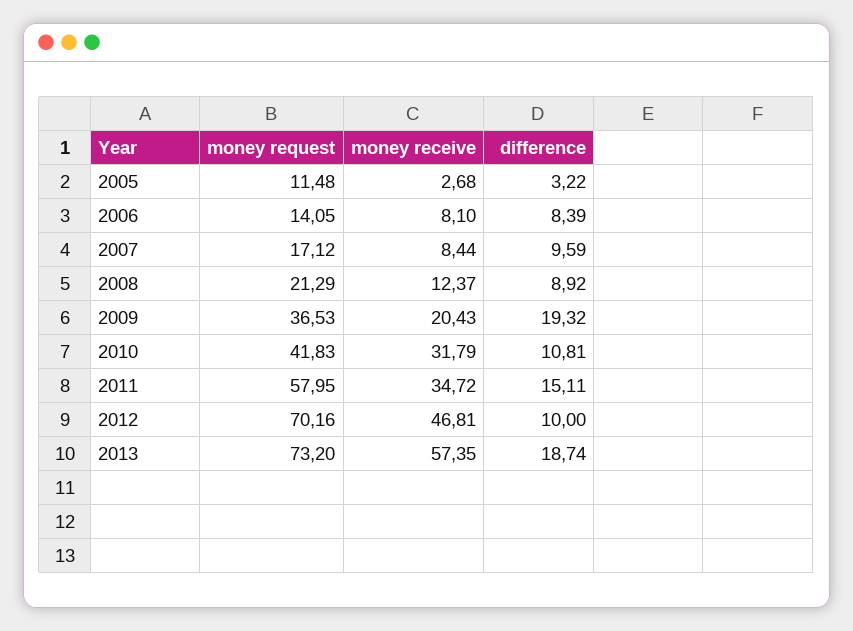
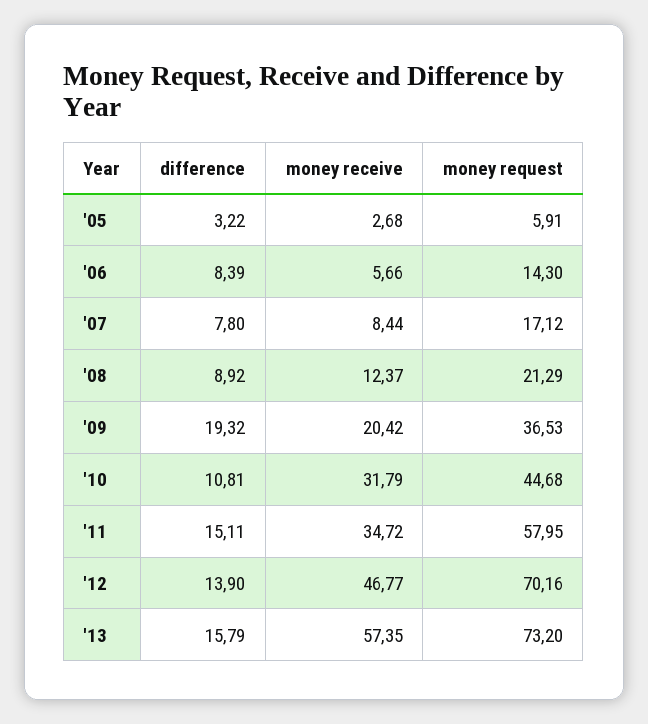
  {
    "money request": {
-     "2005": 11.48,
+     "2005": 5.91,
-     "2006": 14.05,
+     "2006": 14.3,
      "2007": 17.12,
      "2008": 21.29,
      "2009": 36.53,
-     "2010": 41.83,
+     "2010": 44.68,
      "2011": 57.95,
      "2012": 70.16,
      "2013": 73.2
    },
    "money receive": {
      "2005": 2.68,
-     "2006": 8.1,
+     "2006": 5.66,
      "2007": 8.44,
      "2008": 12.37,
-     "2009": 20.43,
+     "2009": 20.42,
      "2010": 31.79,
      "2011": 34.72,
-     "2012": 46.81,
+     "2012": 46.77,
      "2013": 57.35
    },
    "difference": {
      "2005": 3.22,
      "2006": 8.39,
-     "2007": 9.59,
+     "2007": 7.8,
      "2008": 8.92,
      "2009": 19.32,
      "2010": 10.81,
      "2011": 15.11,
-     "2012": 10,
+     "2012": 13.9,
-     "2013": 18.74
+     "2013": 15.79
    }
  }

